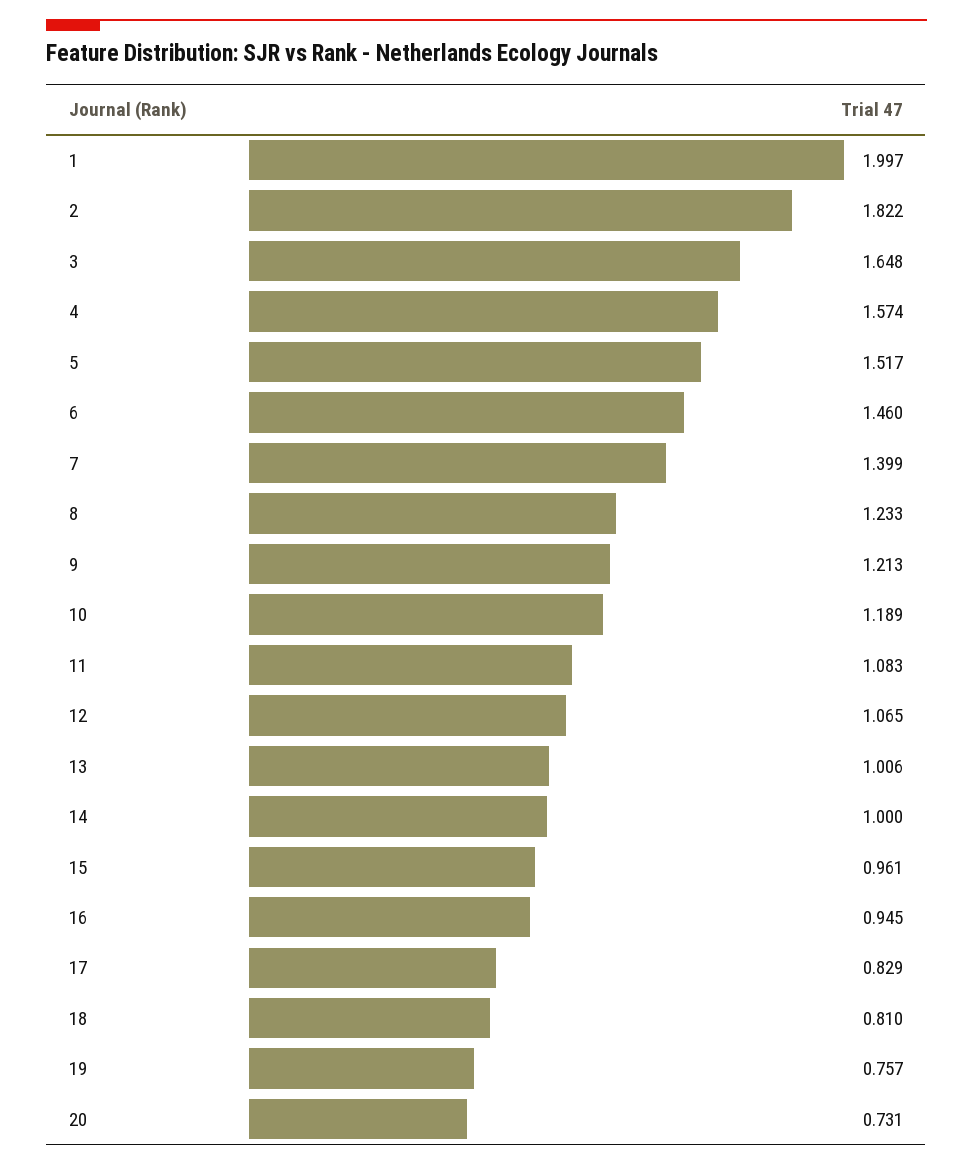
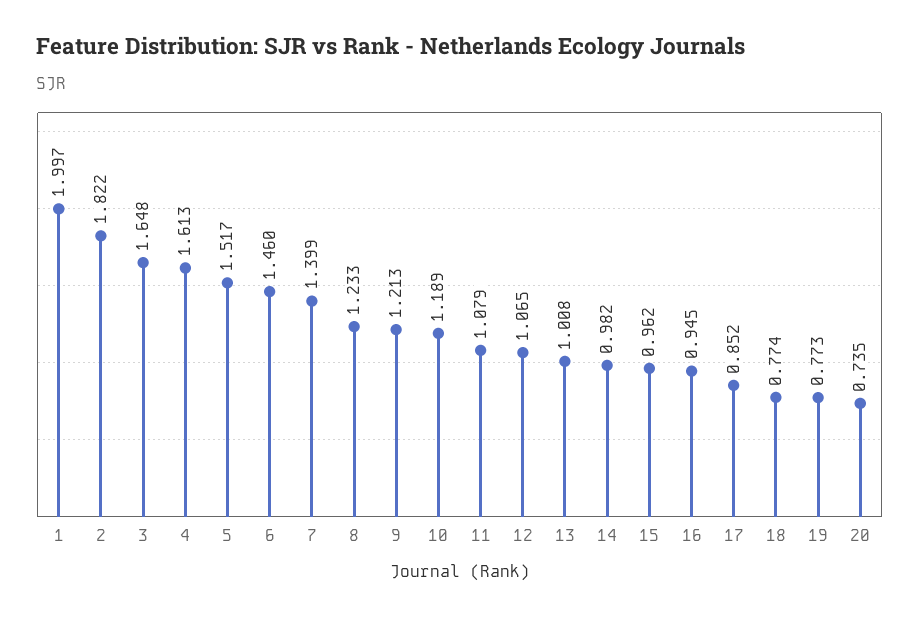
  {
    "1": 1.997,
    "2": 1.822,
    "3": 1.648,
-   "4": 1.574,
+   "4": 1.613,
    "5": 1.517,
    "6": 1.46,
    "7": 1.399,
    "8": 1.233,
    "9": 1.213,
    "10": 1.189,
-   "11": 1.083,
+   "11": 1.079,
    "12": 1.065,
-   "13": 1.006,
+   "13": 1.008,
-   "14": 1,
+   "14": 0.982,
-   "15": 0.961,
+   "15": 0.962,
    "16": 0.945,
-   "17": 0.829,
+   "17": 0.852,
-   "18": 0.81,
+   "18": 0.774,
-   "19": 0.757,
+   "19": 0.773,
-   "20": 0.731
+   "20": 0.735
  }

